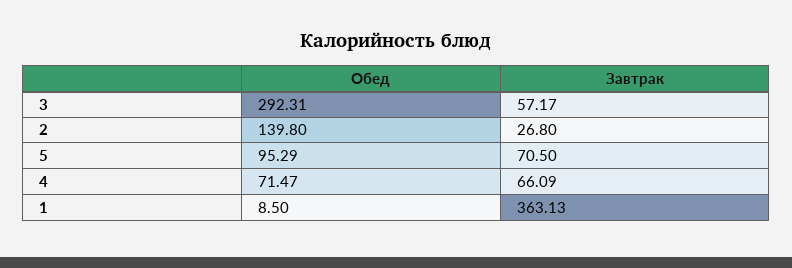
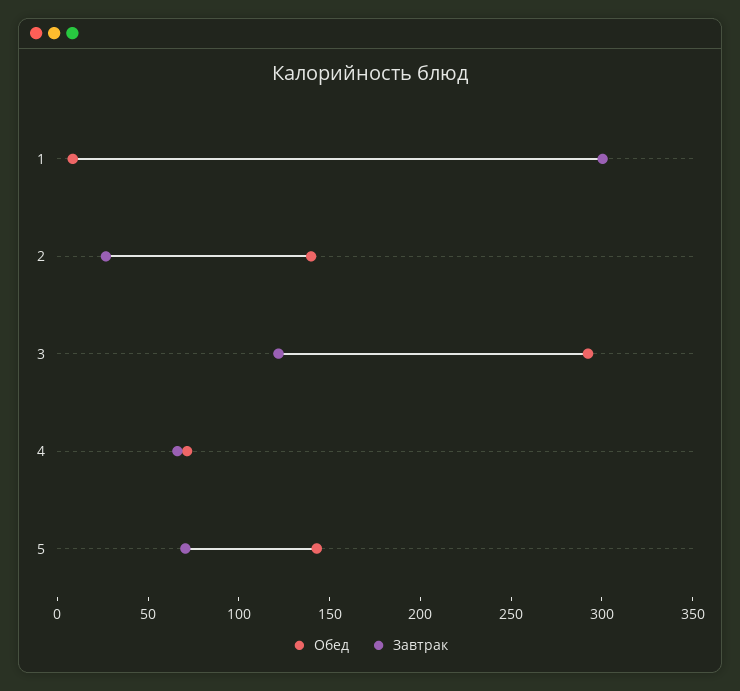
  {
    "Обед": {
      "3": 292.31,
      "2": 139.8,
-     "5": 95.29,
+     "5": 140,
      "4": 71.47,
      "1": 8.5
    },
    "Завтрак": {
-     "3": 57.17,
+     "3": 120,
      "2": 26.8,
      "5": 70.5,
      "4": 66.09,
-     "1": 363.13
+     "1": 300
    }
  }

